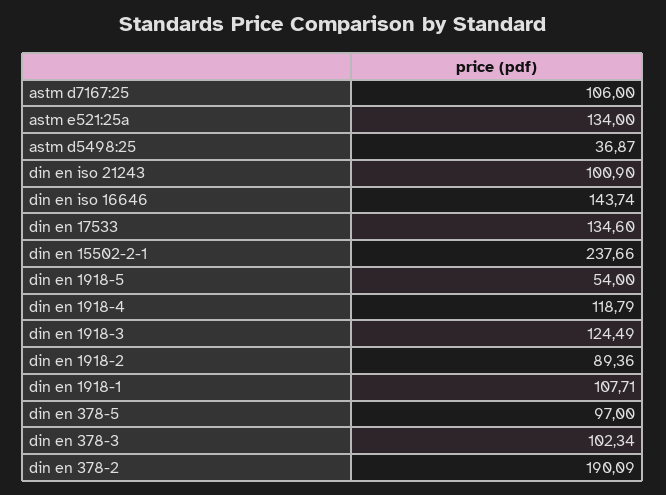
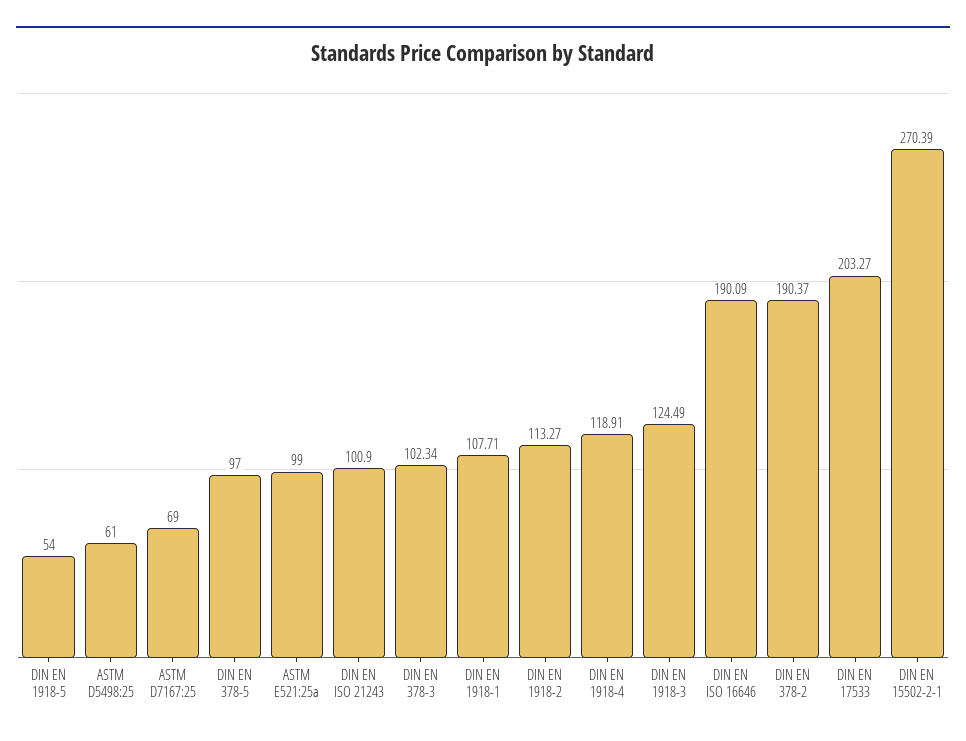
  {
-   "astm d7167:25": 106,
+   "astm d7167:25": 69,
-   "astm e521:25a": 134,
+   "astm e521:25a": 99,
-   "astm d5498:25": 36.87,
+   "astm d5498:25": 61,
    "din en iso 21243": 100.9,
-   "din en iso 16646": 143.74,
+   "din en iso 16646": 190.09,
-   "din en 17533": 134.6,
+   "din en 17533": 203.27,
-   "din en 15502-2-1": 237.66,
+   "din en 15502-2-1": 270.39,
    "din en 1918-5": 54,
-   "din en 1918-4": 118.79,
+   "din en 1918-4": 118.91,
    "din en 1918-3": 124.49,
-   "din en 1918-2": 89.36,
+   "din en 1918-2": 113.27,
    "din en 1918-1": 107.71,
    "din en 378-5": 97,
    "din en 378-3": 102.34,
-   "din en 378-2": 190.09
+   "din en 378-2": 190.37
  }

